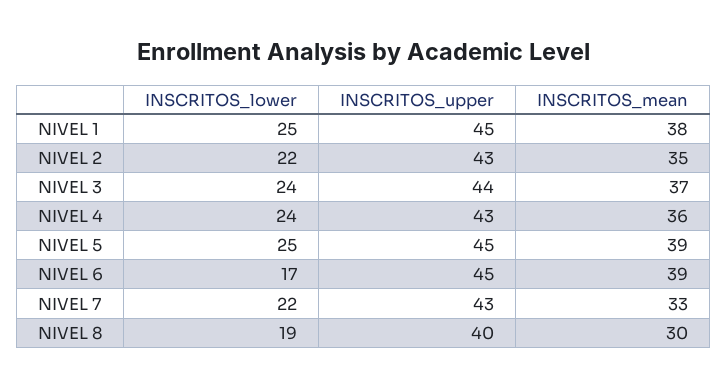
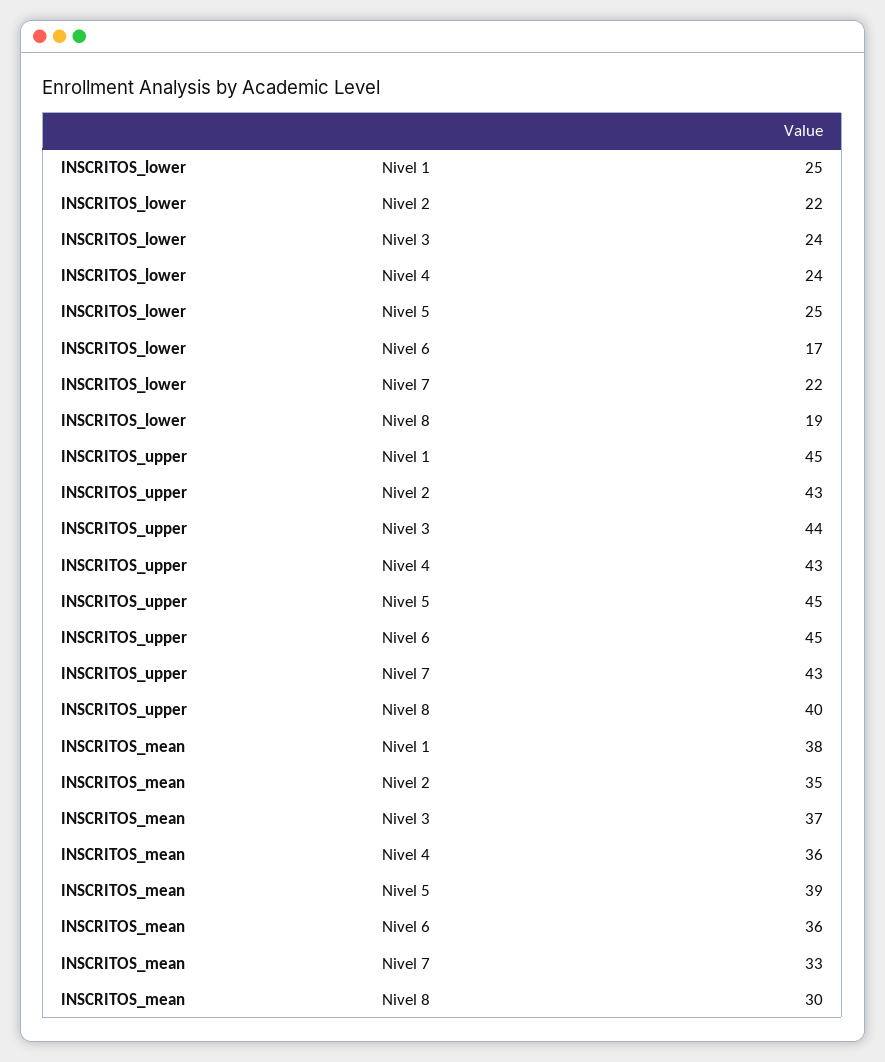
  {
    "INSCRITOS_lower": {
      "NIVEL 1": 25,
      "NIVEL 2": 22,
      "NIVEL 3": 24,
      "NIVEL 4": 24,
      "NIVEL 5": 25,
      "NIVEL 6": 17,
      "NIVEL 7": 22,
      "NIVEL 8": 19
    },
    "INSCRITOS_upper": {
      "NIVEL 1": 45,
      "NIVEL 2": 43,
      "NIVEL 3": 44,
      "NIVEL 4": 43,
      "NIVEL 5": 45,
      "NIVEL 6": 45,
      "NIVEL 7": 43,
      "NIVEL 8": 40
    },
    "INSCRITOS_mean": {
      "NIVEL 1": 38,
      "NIVEL 2": 35,
      "NIVEL 3": 37,
      "NIVEL 4": 36,
      "NIVEL 5": 39,
-     "NIVEL 6": 39,
+     "NIVEL 6": 36,
      "NIVEL 7": 33,
      "NIVEL 8": 30
    }
  }

